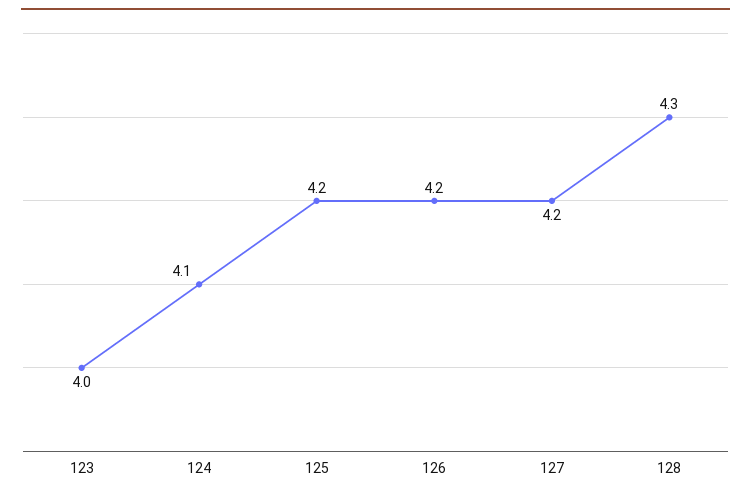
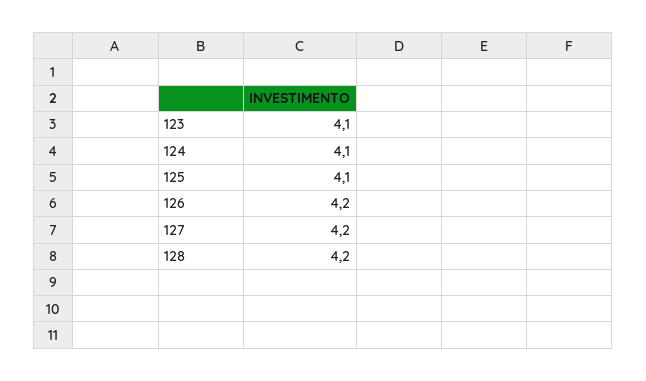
  {
-   "123": 4,
+   "123": 4.1,
    "124": 4.1,
-   "125": 4.2,
+   "125": 4.1,
    "126": 4.2,
    "127": 4.2,
-   "128": 4.3
+   "128": 4.2
  }

